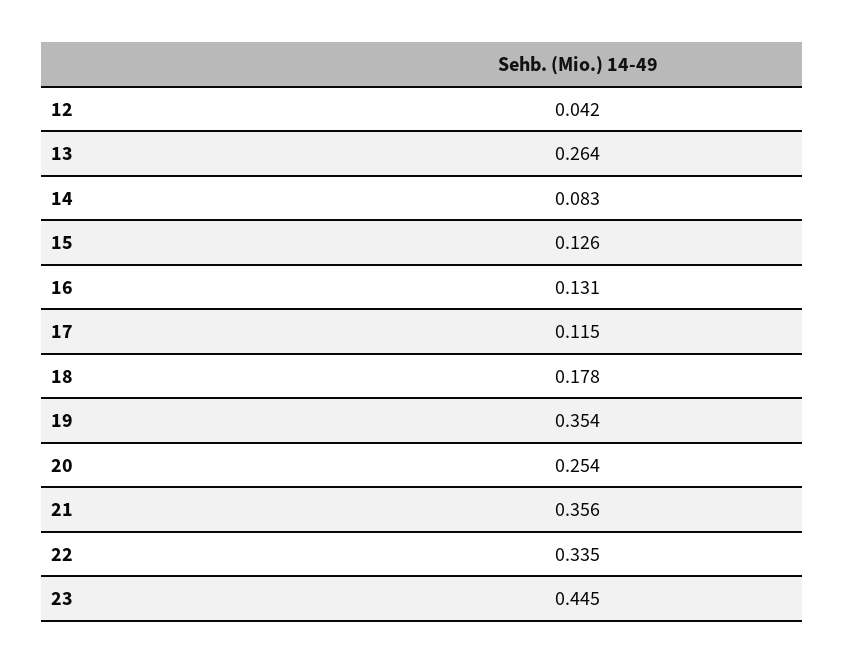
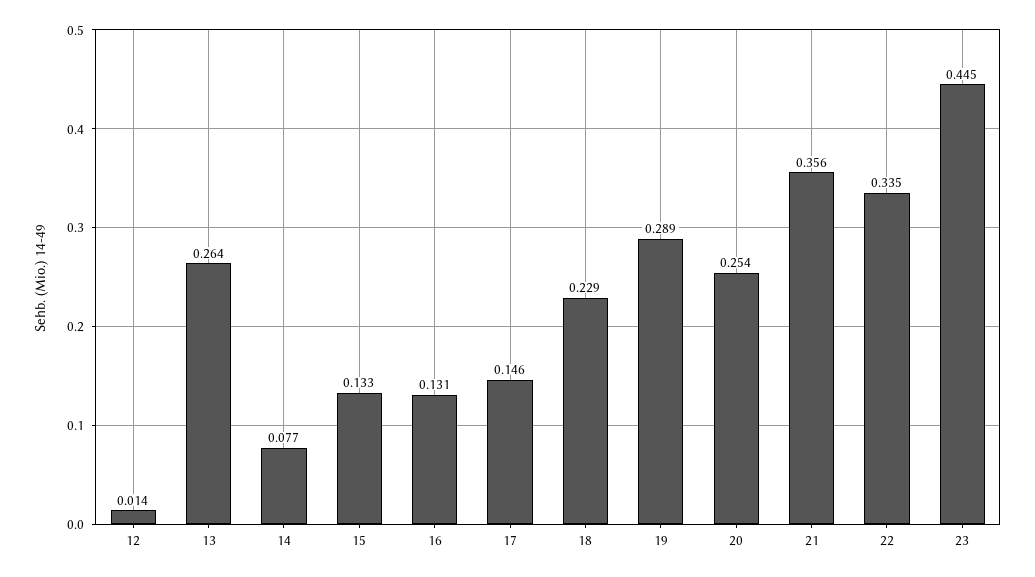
  {
-   "12": 0.042,
+   "12": 0.014,
    "13": 0.264,
-   "14": 0.083,
+   "14": 0.077,
-   "15": 0.126,
+   "15": 0.133,
    "16": 0.131,
-   "17": 0.115,
+   "17": 0.146,
-   "18": 0.178,
+   "18": 0.229,
-   "19": 0.354,
+   "19": 0.289,
    "20": 0.254,
    "21": 0.356,
    "22": 0.335,
    "23": 0.445
  }

